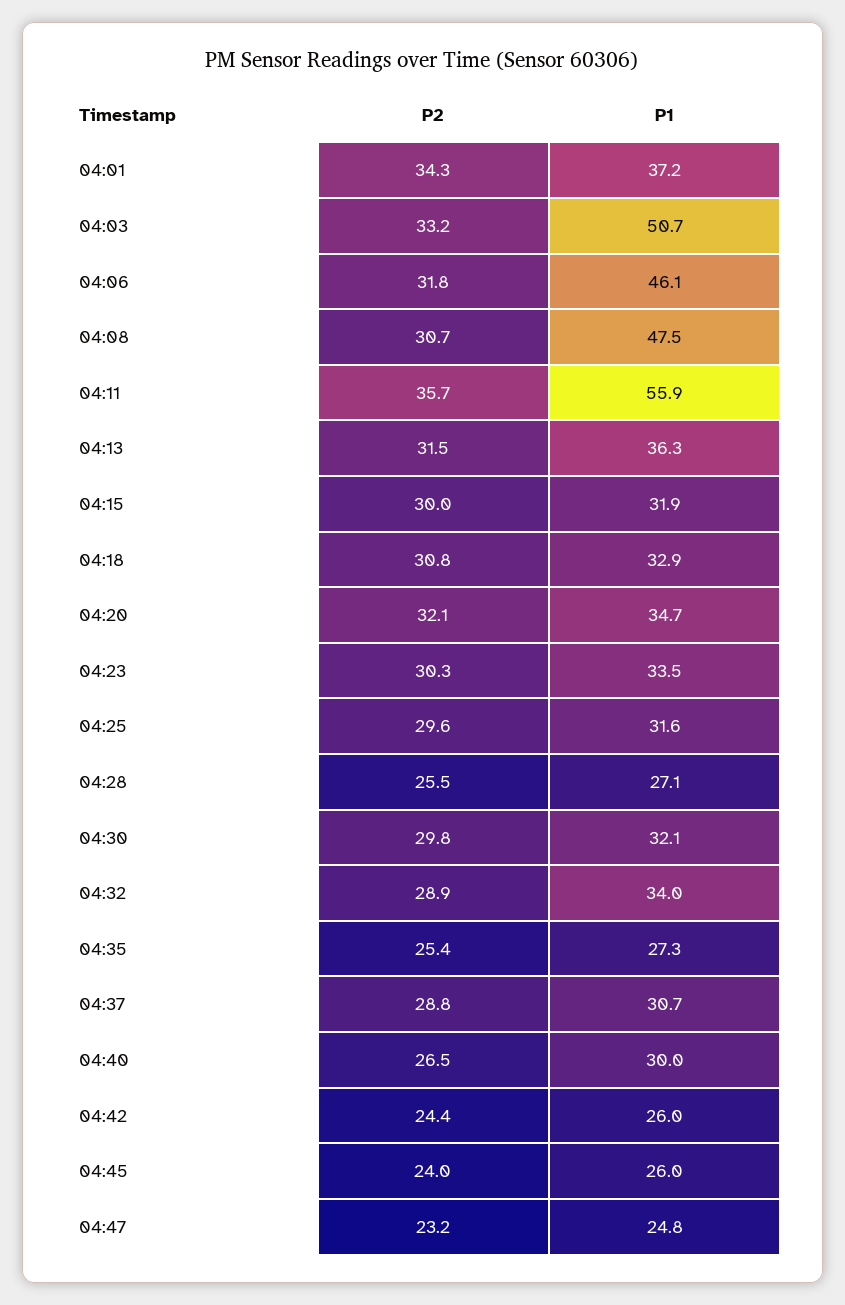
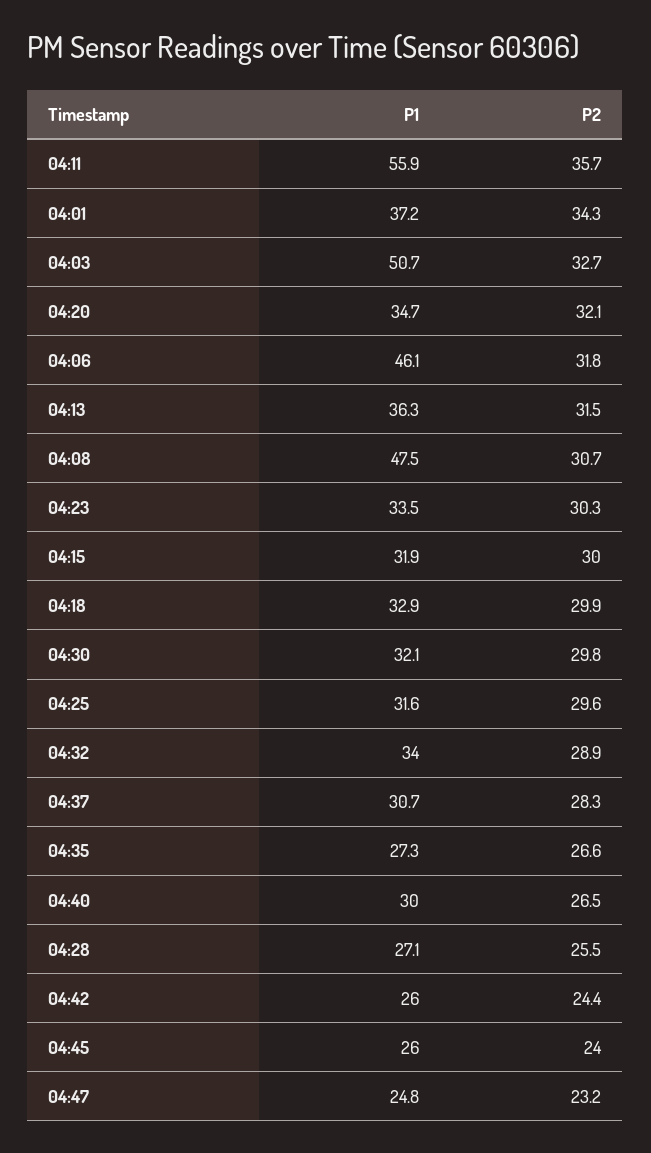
  {
    "P2": {
      "04:01": 34.3,
-     "04:03": 33.2,
+     "04:03": 32.7,
      "04:06": 31.8,
      "04:08": 30.7,
      "04:11": 35.7,
      "04:13": 31.5,
      "04:15": 30,
-     "04:18": 30.8,
+     "04:18": 29.9,
      "04:20": 32.1,
      "04:23": 30.3,
      "04:25": 29.6,
      "04:28": 25.5,
      "04:30": 29.8,
      "04:32": 28.9,
-     "04:35": 25.4,
+     "04:35": 26.6,
-     "04:37": 28.8,
+     "04:37": 28.3,
      "04:40": 26.5,
      "04:42": 24.4,
      "04:45": 24,
      "04:47": 23.2
    },
    "P1": {
      "04:01": 37.2,
      "04:03": 50.7,
      "04:06": 46.1,
      "04:08": 47.5,
      "04:11": 55.9,
      "04:13": 36.3,
      "04:15": 31.9,
      "04:18": 32.9,
      "04:20": 34.7,
      "04:23": 33.5,
      "04:25": 31.6,
      "04:28": 27.1,
      "04:30": 32.1,
      "04:32": 34,
      "04:35": 27.3,
      "04:37": 30.7,
      "04:40": 30,
      "04:42": 26,
      "04:45": 26,
      "04:47": 24.8
    }
  }

